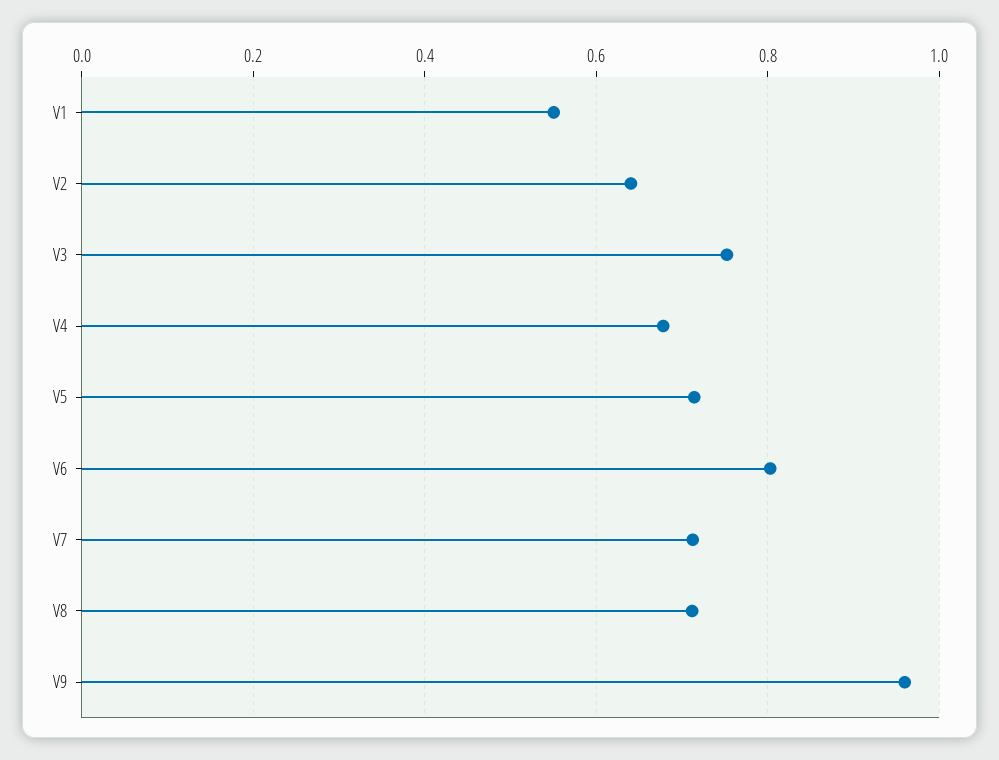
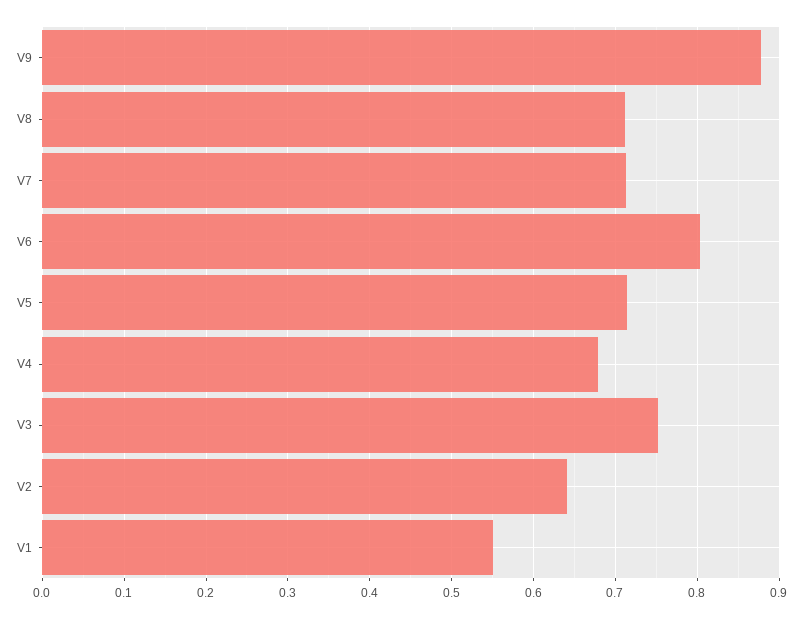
  {
    "V1": 0.55,
    "V2": 0.64,
    "V3": 0.75,
    "V4": 0.68,
    "V5": 0.71,
    "V6": 0.8,
    "V7": 0.71,
    "V8": 0.71,
-   "V9": 0.96
+   "V9": 0.88
  }

